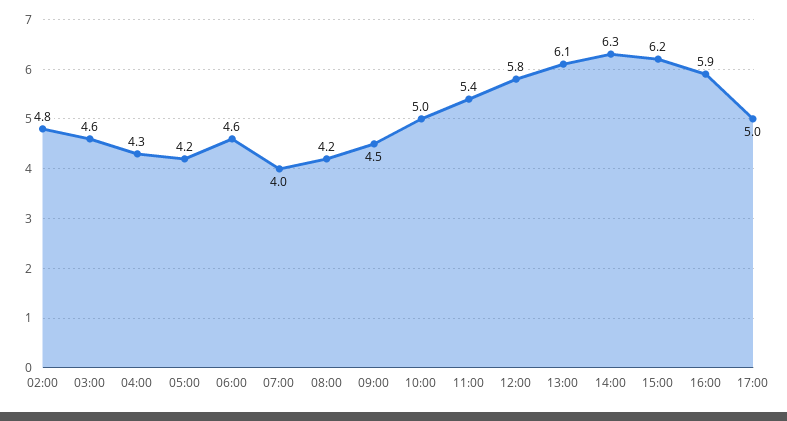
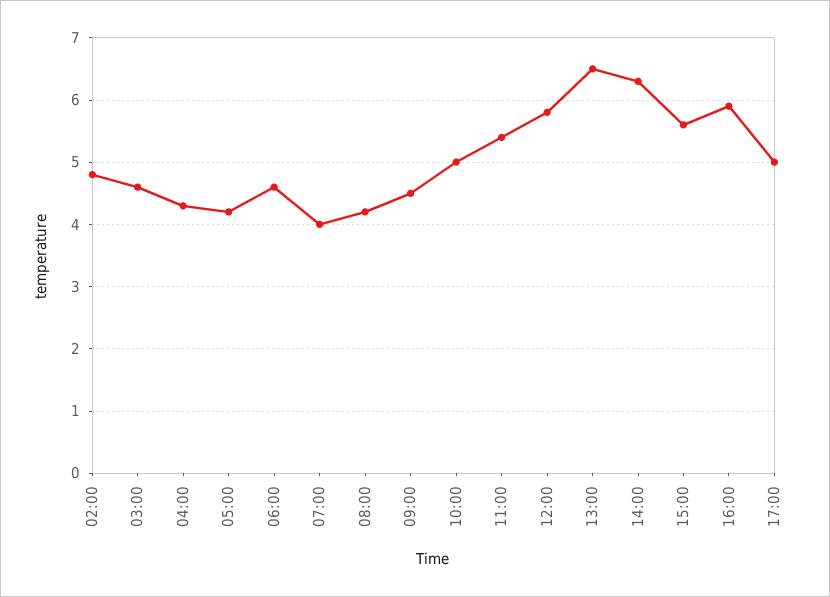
  {
    "02:00": 4.8,
    "03:00": 4.6,
    "04:00": 4.3,
    "05:00": 4.2,
    "06:00": 4.6,
    "07:00": 4,
    "08:00": 4.2,
    "09:00": 4.5,
    "10:00": 5,
    "11:00": 5.4,
    "12:00": 5.8,
-   "13:00": 6.1,
+   "13:00": 6.5,
    "14:00": 6.3,
-   "15:00": 6.2,
+   "15:00": 5.6,
    "16:00": 5.9,
    "17:00": 5
  }

